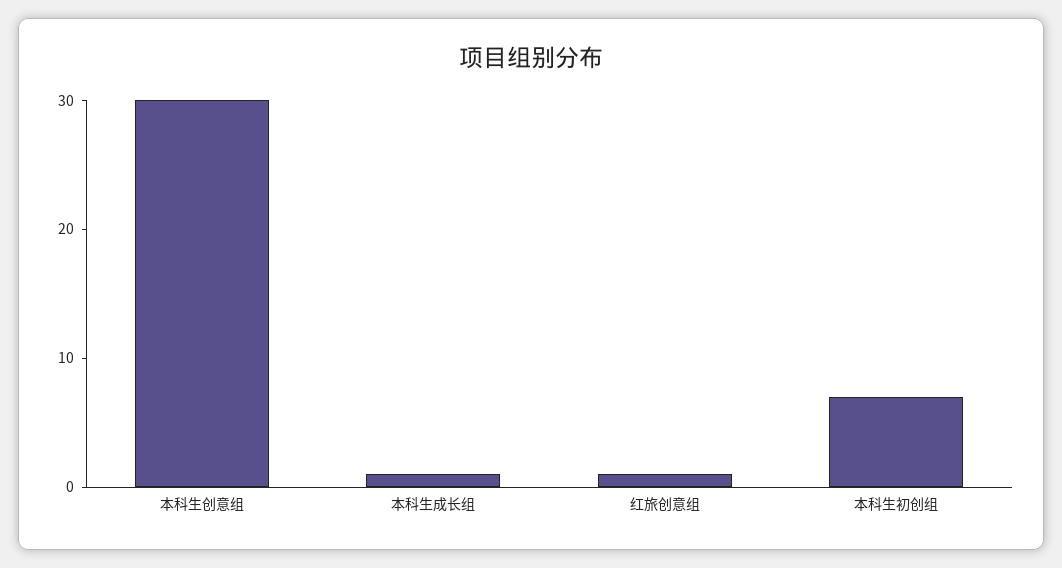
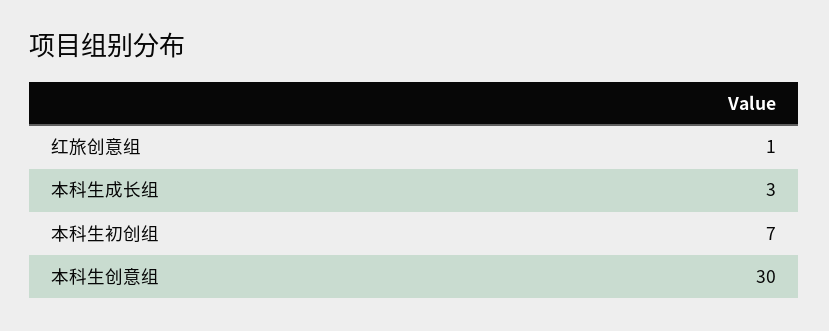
  {
    "本科生创意组": 30,
-   "本科生成长组": 1,
+   "本科生成长组": 3,
    "红旅创意组": 1,
    "本科生初创组": 7
  }

